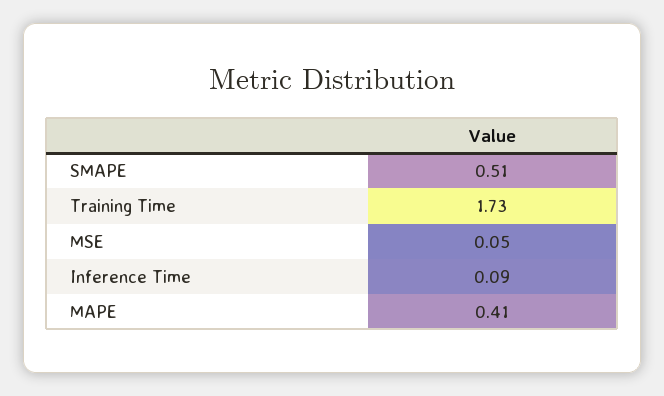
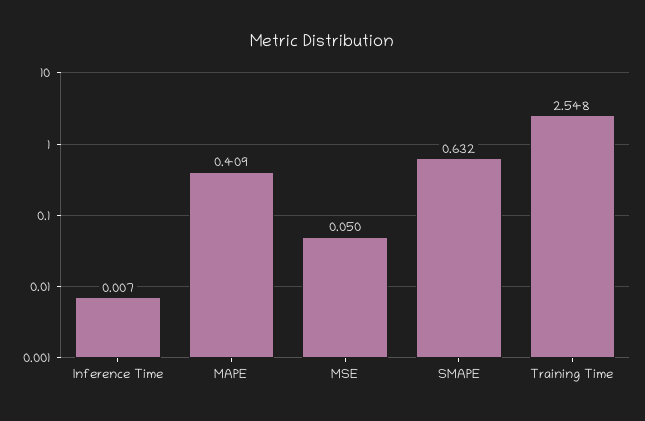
  {
-   "SMAPE": 0.51,
+   "SMAPE": 0.632,
-   "Training Time": 1.73,
+   "Training Time": 2.548,
    "MSE": 0.05,
-   "Inference Time": 0.09,
+   "Inference Time": 0.007,
    "MAPE": 0.409
  }

